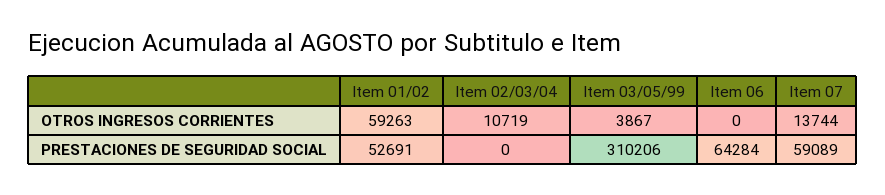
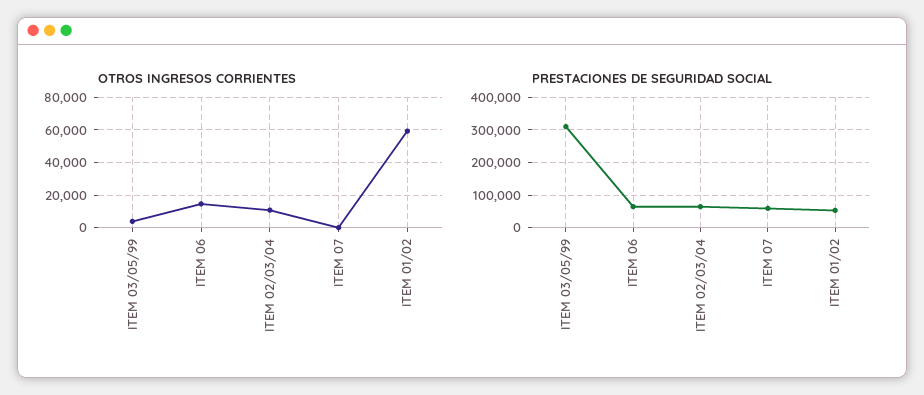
  {
    "OTROS INGRESOS CORRIENTES": {
      "Item 01/02": 59263,
      "Item 02/03/04": 10719,
      "Item 03/05/99": 3867,
-     "Item 06": 0,
+     "Item 06": 15000,
-     "Item 07": 13744
+     "Item 07": 0
    },
    "PRESTACIONES DE SEGURIDAD SOCIAL": {
      "Item 01/02": 52691,
-     "Item 02/03/04": 0,
+     "Item 02/03/04": 60000,
      "Item 03/05/99": 310206,
      "Item 06": 64284,
      "Item 07": 59089
    }
  }

